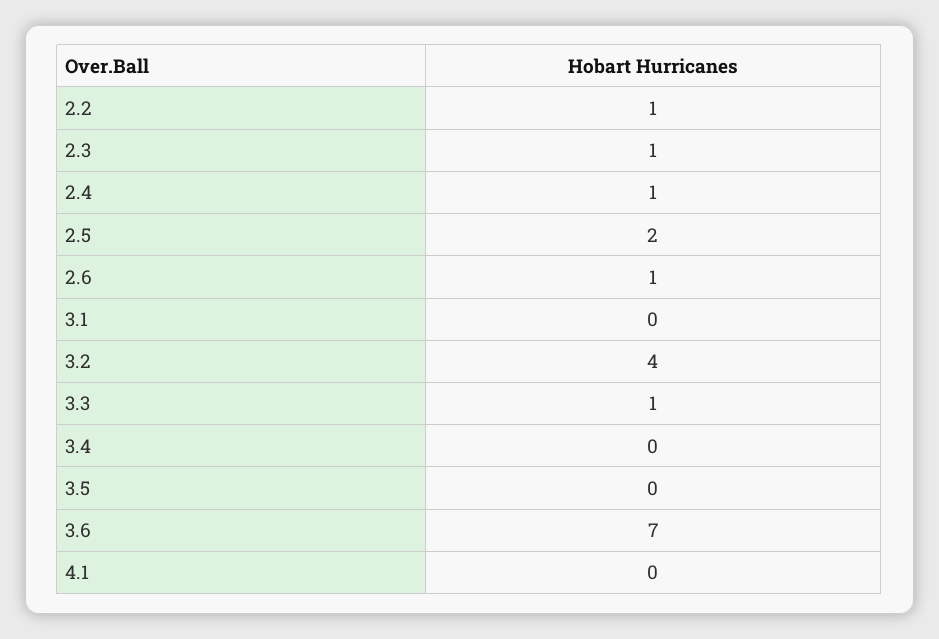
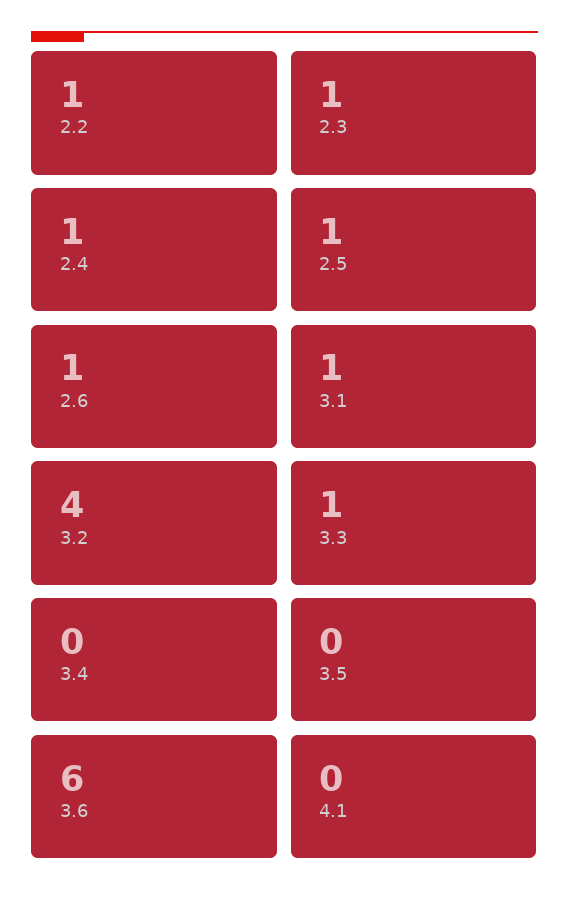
  {
    "2.2": 1,
    "2.3": 1,
    "2.4": 1,
-   "2.5": 2,
+   "2.5": 1,
    "2.6": 1,
-   "3.1": 0,
+   "3.1": 1,
    "3.2": 4,
    "3.3": 1,
    "3.4": 0,
    "3.5": 0,
-   "3.6": 7,
+   "3.6": 6,
    "4.1": 0
  }

